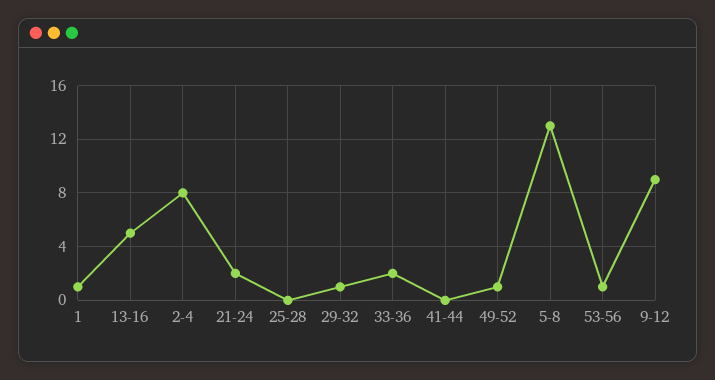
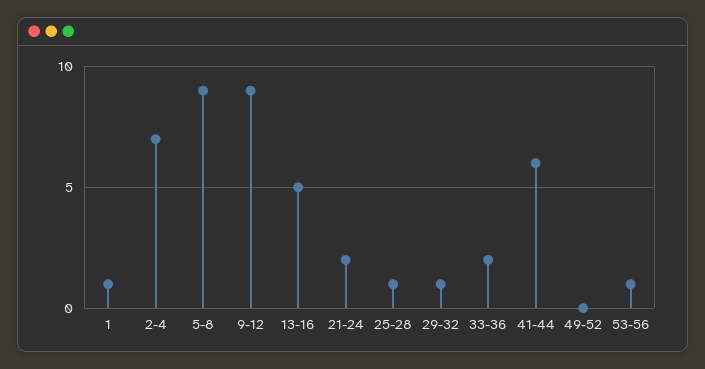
  {
    "1": 1,
    "13-16": 5,
-   "2-4": 8,
+   "2-4": 7,
    "21-24": 2,
-   "25-28": 0,
+   "25-28": 1,
    "29-32": 1,
    "33-36": 2,
-   "41-44": 0,
+   "41-44": 6,
-   "49-52": 1,
+   "49-52": 0,
-   "5-8": 13,
+   "5-8": 9,
    "53-56": 1,
    "9-12": 9
  }

